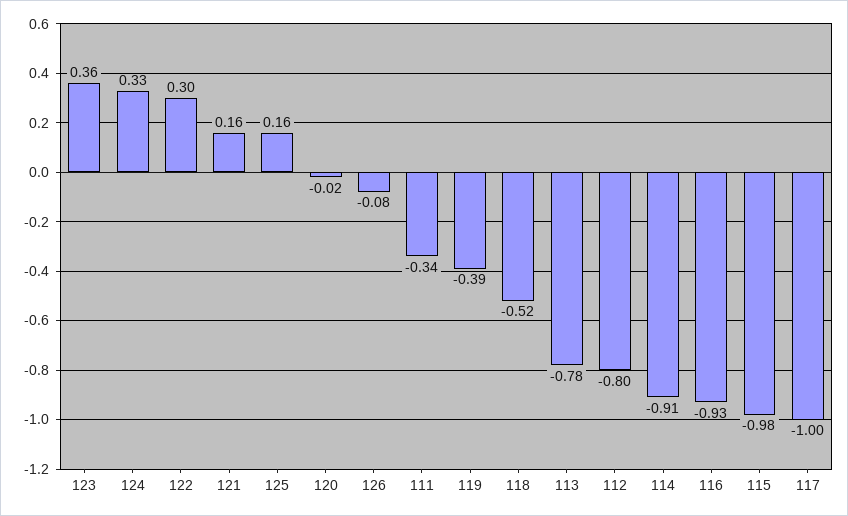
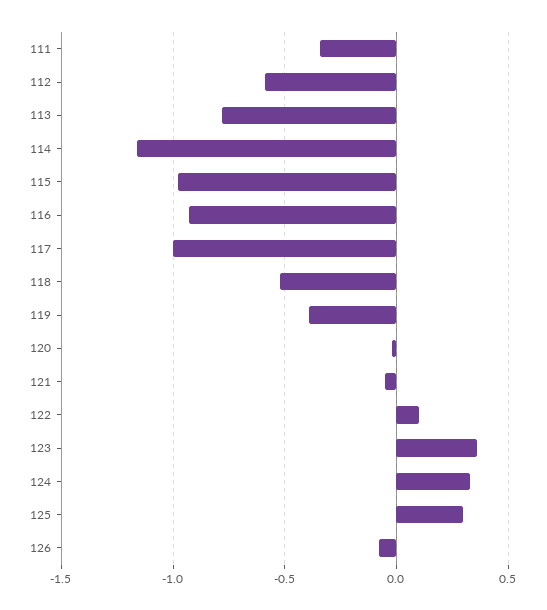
  {
    "123": 0.36,
    "124": 0.33,
-   "122": 0.3,
+   "122": 0.1,
-   "121": 0.16,
+   "121": -0.05,
-   "125": 0.16,
+   "125": 0.3,
    "120": -0.02,
    "126": -0.08,
    "111": -0.34,
    "119": -0.39,
    "118": -0.52,
    "113": -0.78,
-   "112": -0.8,
+   "112": -0.6,
-   "114": -0.91,
+   "114": -1.15,
    "116": -0.93,
    "115": -0.98,
    "117": -1
  }

